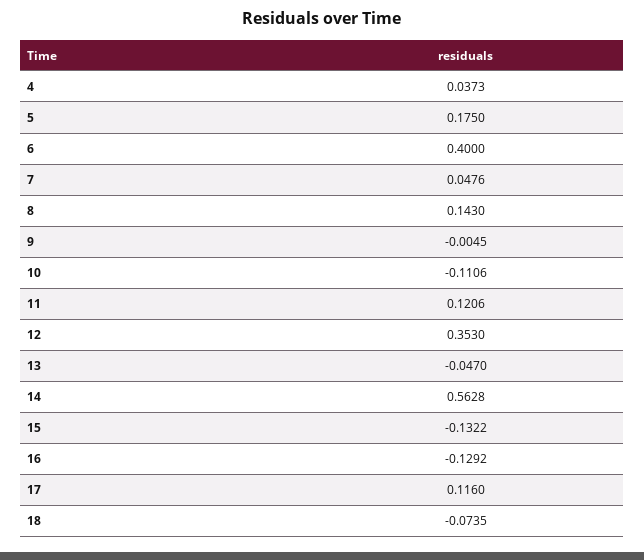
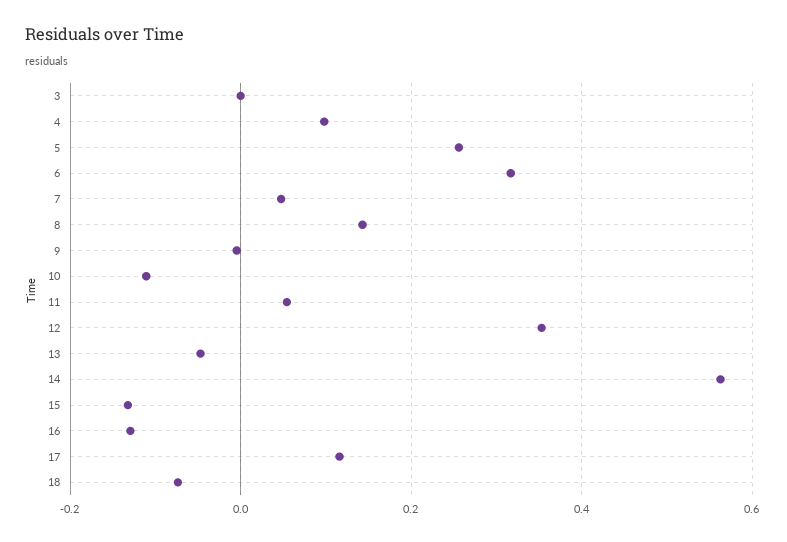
  {
-   "4": 0.0373,
+   "4": 0.1,
-   "5": 0.175,
+   "5": 0.26,
-   "6": 0.4,
+   "6": 0.32,
    "7": 0.0476,
    "8": 0.143,
    "9": -0.0045,
    "10": -0.1106,
-   "11": 0.1206,
+   "11": 0.06,
    "12": 0.353,
    "13": -0.047,
    "14": 0.5628,
    "15": -0.1322,
    "16": -0.1292,
    "17": 0.116,
-   "18": -0.0735
+   "18": -0.0735,
+   "3": 0
  }

